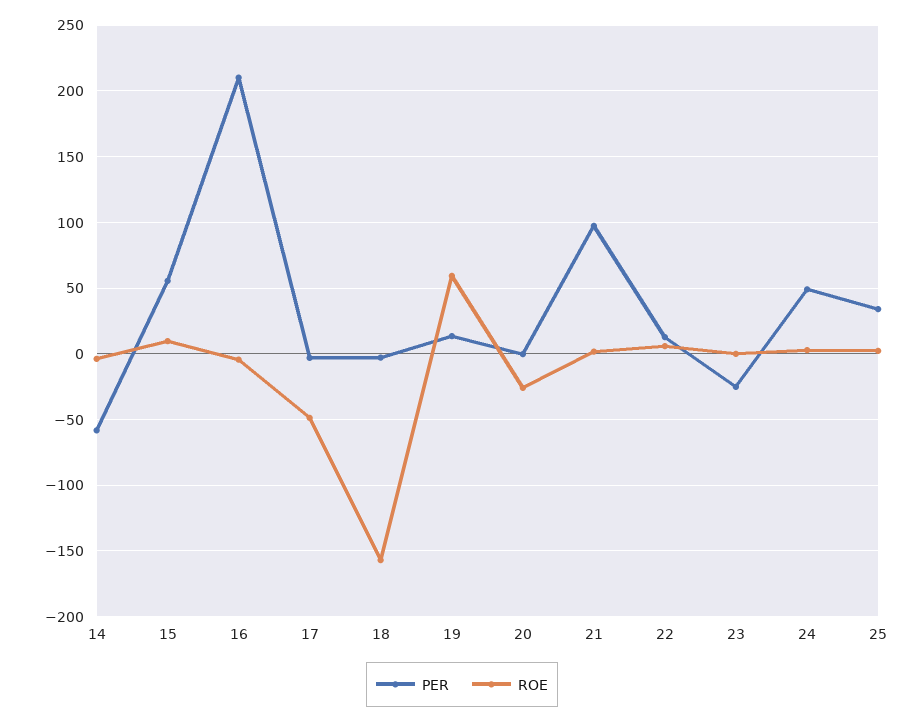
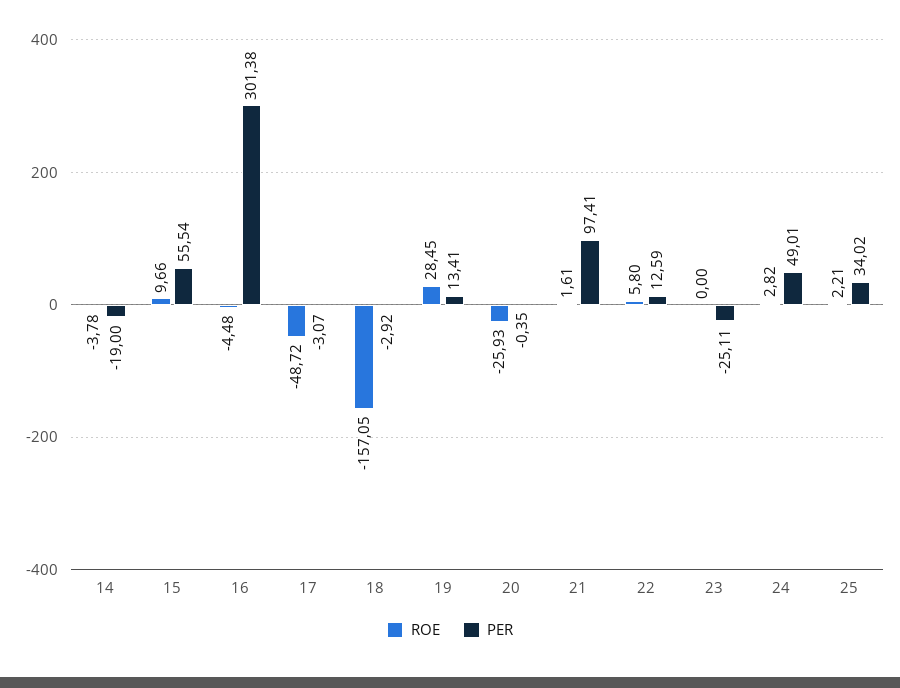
  {
    "PER": {
-     "14": -60,
+     "14": -19,
      "15": 55.54,
-     "16": 210,
+     "16": 301.38,
      "17": -3.07,
      "18": -2.92,
      "19": 13.41,
      "20": -0.35,
      "21": 97.41,
      "22": 12.59,
      "23": -25.11,
      "24": 49.01,
      "25": 34.02
    },
    "ROE": {
      "14": -3.78,
      "15": 9.66,
      "16": -4.48,
      "17": -48.72,
      "18": -157.05,
-     "19": 60,
+     "19": 28.45,
      "20": -25.93,
      "21": 1.61,
      "22": 5.8,
      "23": 0,
      "24": 2.82,
      "25": 2.21
    }
  }

